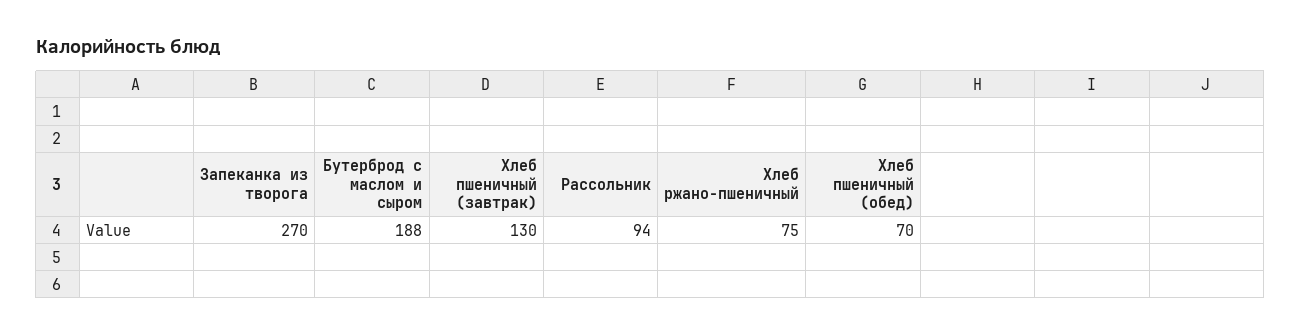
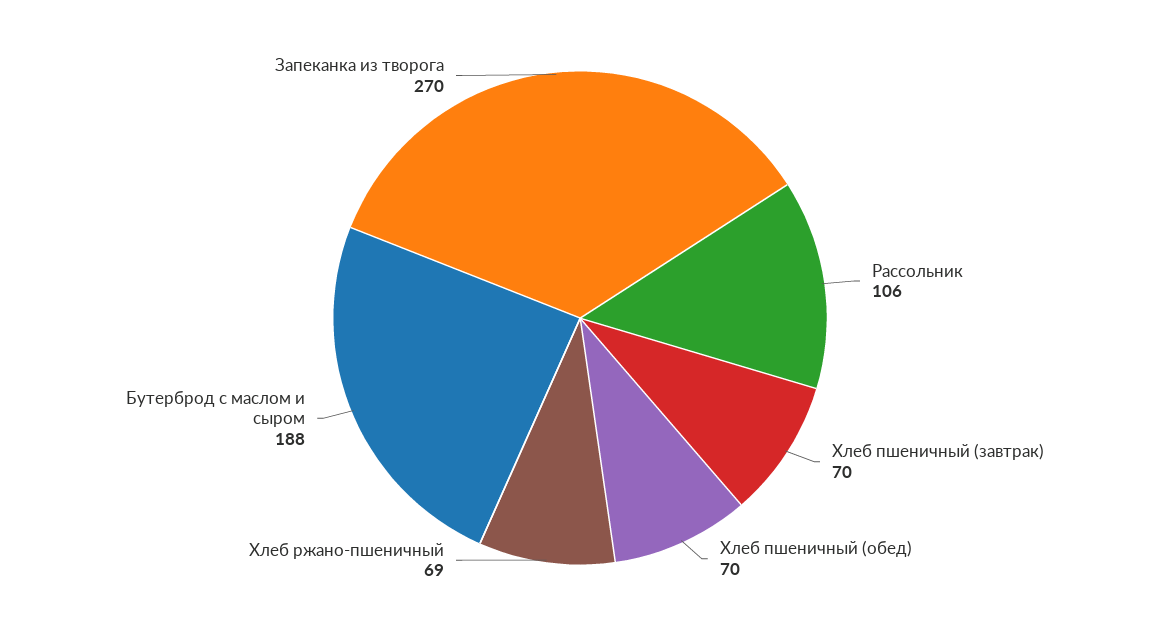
  {
    "Запеканка из творога": 270,
    "Бутерброд с маслом и сыром": 188,
-   "Хлеб пшеничный (завтрак)": 130,
+   "Хлеб пшеничный (завтрак)": 70,
-   "Рассольник": 94,
+   "Рассольник": 106,
-   "Хлеб ржано-пшеничный": 75,
+   "Хлеб ржано-пшеничный": 69,
    "Хлеб пшеничный (обед)": 70
  }

